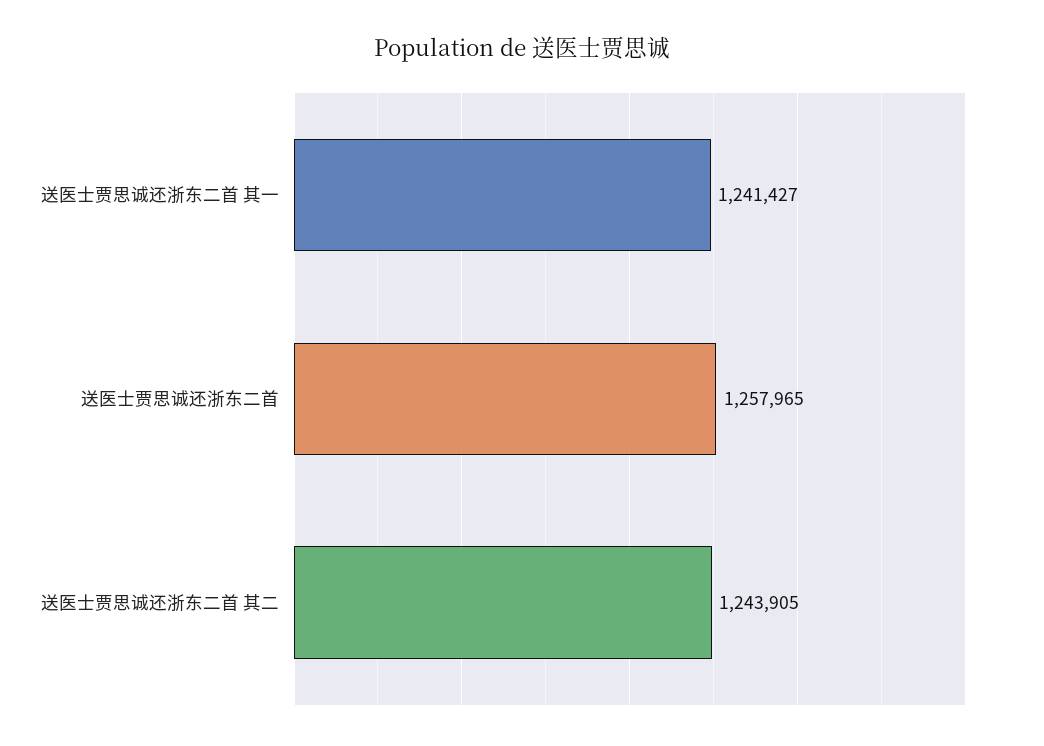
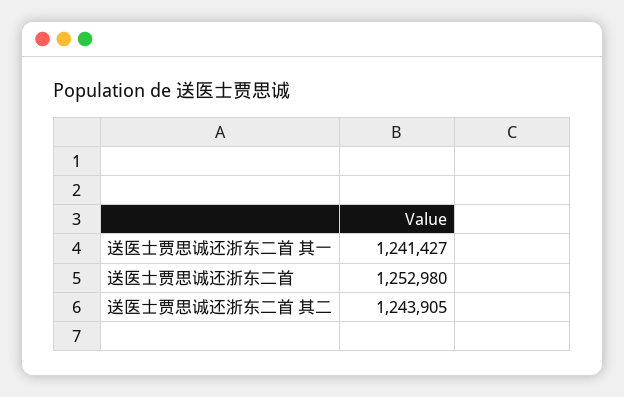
  {
    "送医士贾思诚还浙东二首 其一": 1241427,
-   "送医士贾思诚还浙东二首": 1257965,
+   "送医士贾思诚还浙东二首": 1252980,
    "送医士贾思诚还浙东二首 其二": 1243905
  }

